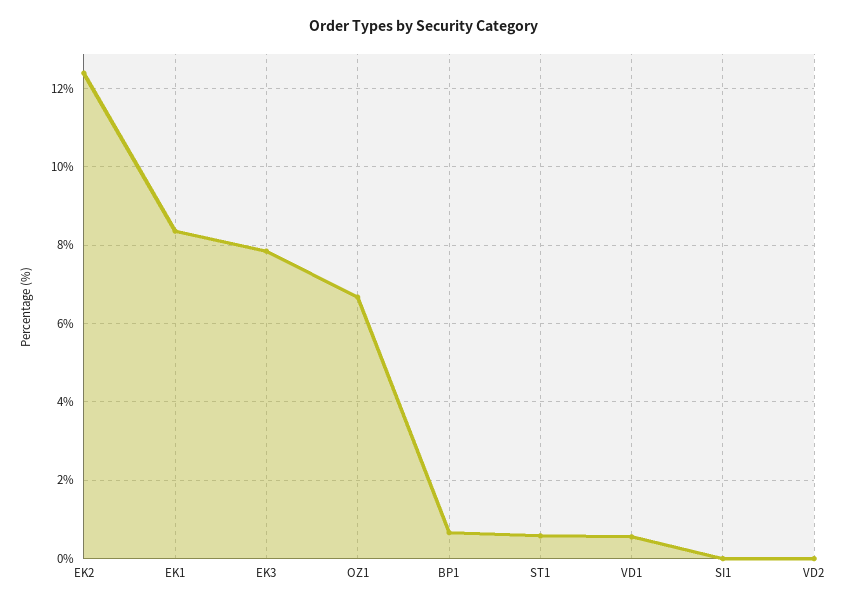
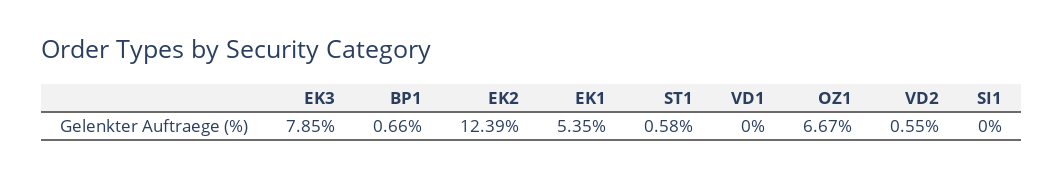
  {
    "EK2": 12.39,
-   "EK1": 8.4,
+   "EK1": 5.35,
    "EK3": 7.85,
    "OZ1": 6.67,
    "BP1": 0.66,
    "ST1": 0.58,
-   "VD1": 0.6,
+   "VD1": 0,
    "SI1": 0,
-   "VD2": 0
+   "VD2": 0.55
  }

